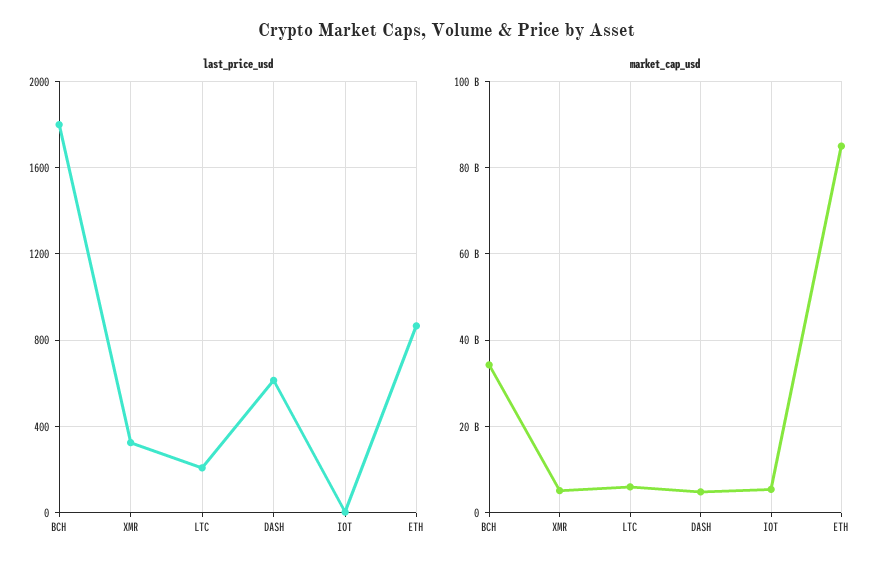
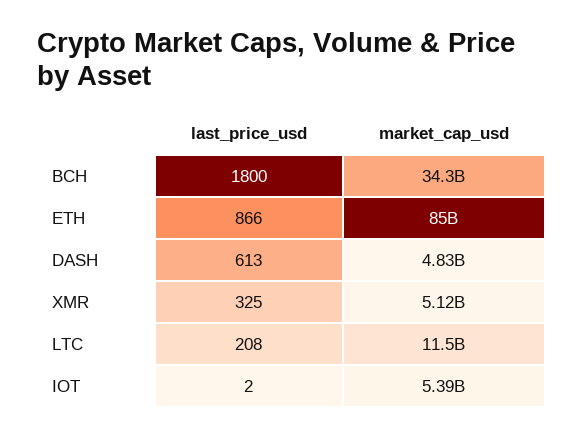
  {
    "last_price_usd": {
      "BCH": 1800,
      "XMR": 325,
      "LTC": 208,
      "DASH": 613,
      "IOT": 2,
      "ETH": 866
    },
    "market_cap_usd": {
      "BCH": 34300000000,
      "XMR": 5120000000,
-     "LTC": 6000000000,
+     "LTC": 11500000000,
      "DASH": 4830000000,
      "IOT": 5390000000,
      "ETH": 85000000000
    }
  }

